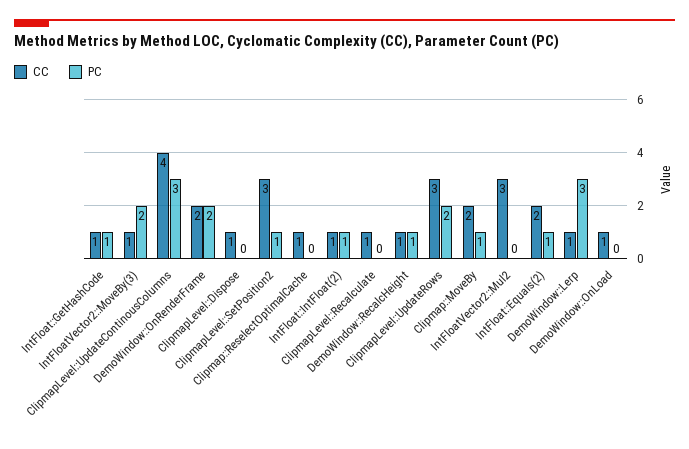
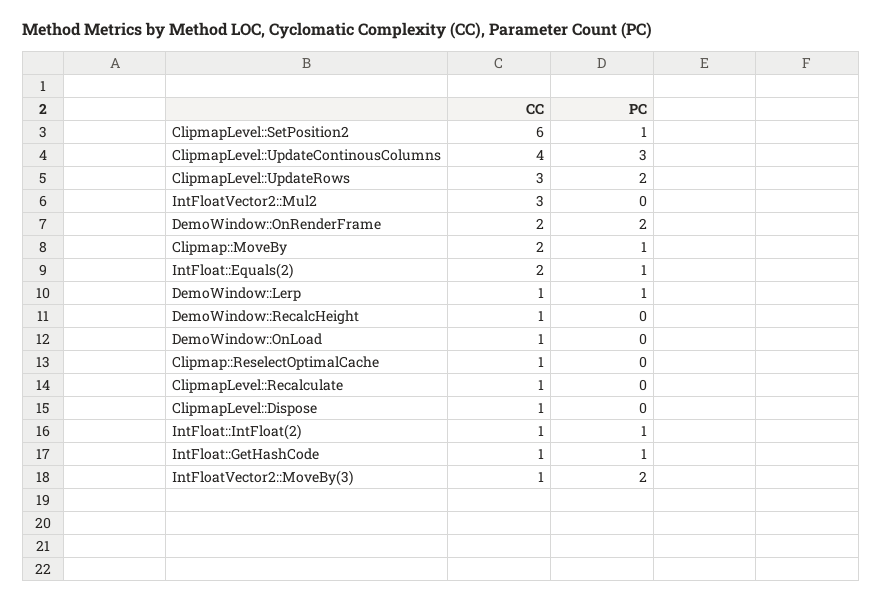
  {
    "CC": {
      "IntFloat::GetHashCode": 1,
      "IntFloatVector2::MoveBy(3)": 1,
      "ClipmapLevel::UpdateContinousColumns": 4,
      "DemoWindow::OnRenderFrame": 2,
      "ClipmapLevel::Dispose": 1,
-     "ClipmapLevel::SetPosition2": 3,
+     "ClipmapLevel::SetPosition2": 6,
      "Clipmap::ReselectOptimalCache": 1,
      "IntFloat::IntFloat(2)": 1,
      "ClipmapLevel::Recalculate": 1,
      "DemoWindow::RecalcHeight": 1,
      "ClipmapLevel::UpdateRows": 3,
      "Clipmap::MoveBy": 2,
      "IntFloatVector2::Mul2": 3,
      "IntFloat::Equals(2)": 2,
      "DemoWindow::Lerp": 1,
      "DemoWindow::OnLoad": 1
    },
    "PC": {
      "IntFloat::GetHashCode": 1,
      "IntFloatVector2::MoveBy(3)": 2,
      "ClipmapLevel::UpdateContinousColumns": 3,
      "DemoWindow::OnRenderFrame": 2,
      "ClipmapLevel::Dispose": 0,
      "ClipmapLevel::SetPosition2": 1,
      "Clipmap::ReselectOptimalCache": 0,
      "IntFloat::IntFloat(2)": 1,
      "ClipmapLevel::Recalculate": 0,
-     "DemoWindow::RecalcHeight": 1,
+     "DemoWindow::RecalcHeight": 0,
      "ClipmapLevel::UpdateRows": 2,
      "Clipmap::MoveBy": 1,
      "IntFloatVector2::Mul2": 0,
      "IntFloat::Equals(2)": 1,
-     "DemoWindow::Lerp": 3,
+     "DemoWindow::Lerp": 1,
      "DemoWindow::OnLoad": 0
    }
  }

